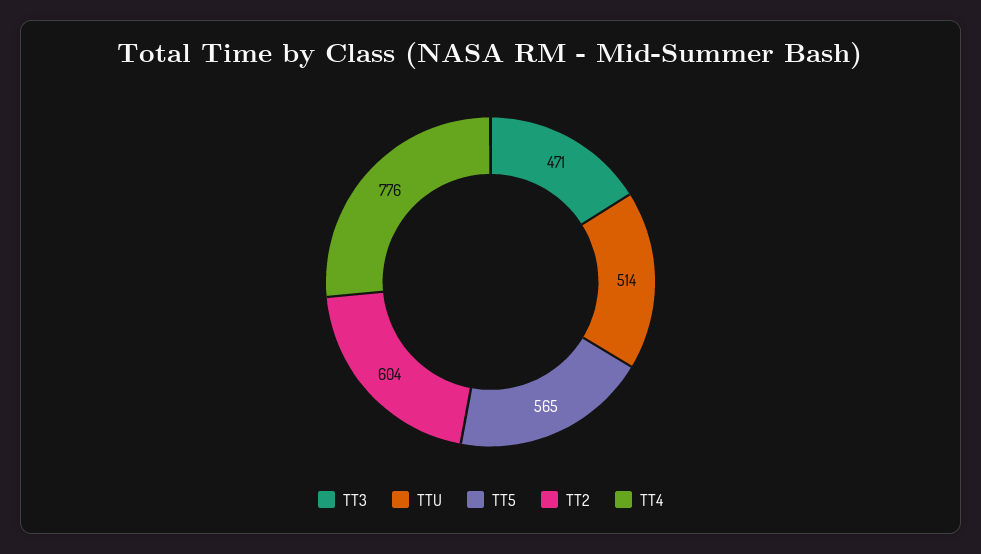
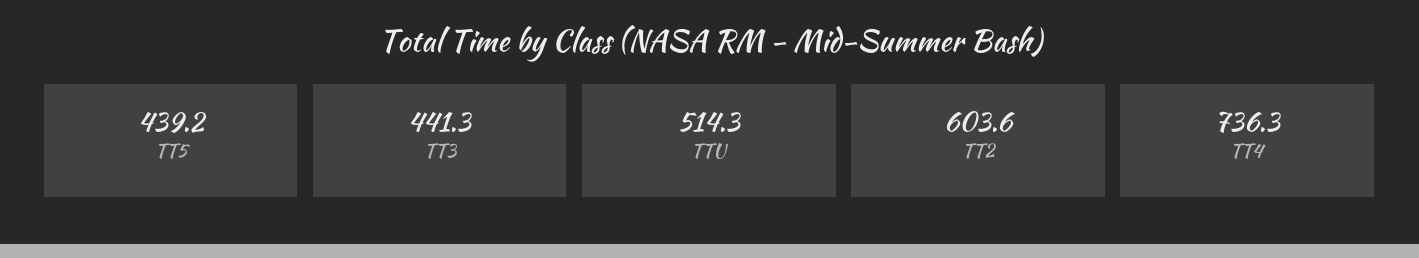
  {
-   "TT3": 471,
+   "TT3": 441.3,
    "TTU": 514.3,
-   "TT5": 565,
+   "TT5": 439.2,
    "TT2": 603.6,
-   "TT4": 776
+   "TT4": 736.3
  }

